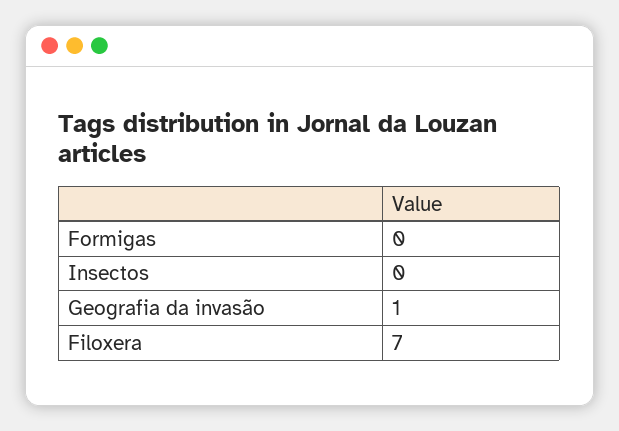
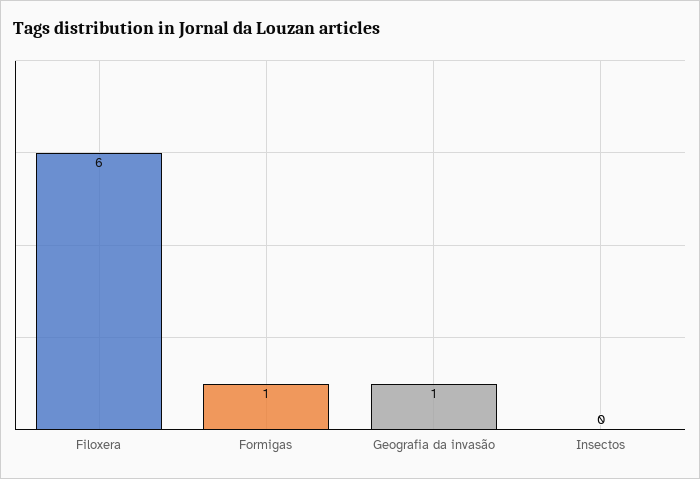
  {
-   "Formigas": 0,
+   "Formigas": 1,
    "Insectos": 0,
    "Geografia da invasão": 1,
-   "Filoxera": 7
+   "Filoxera": 6
  }

